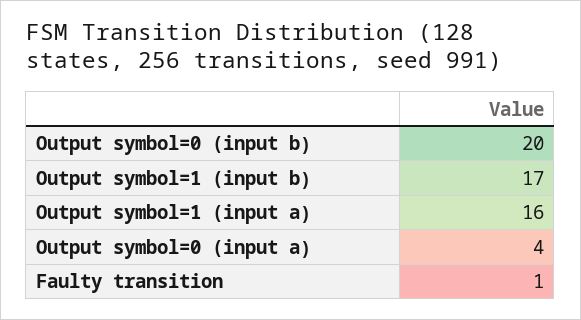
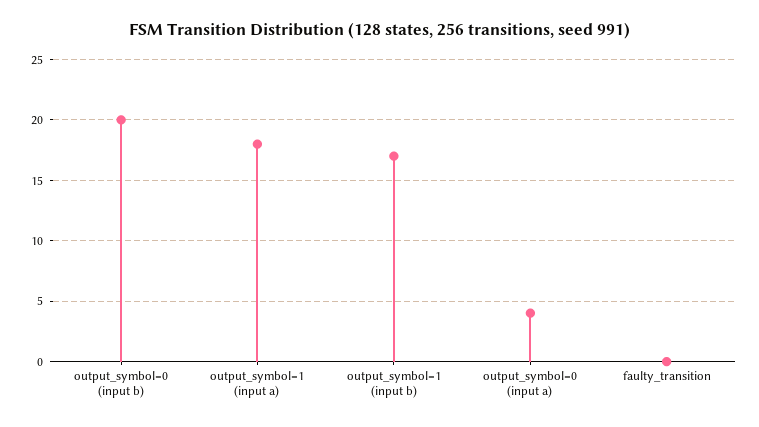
  {
    "Output symbol=0 (input b)": 20,
    "Output symbol=1 (input b)": 17,
-   "Output symbol=1 (input a)": 16,
+   "Output symbol=1 (input a)": 18,
    "Output symbol=0 (input a)": 4,
-   "Faulty transition": 1
+   "Faulty transition": 0
  }

